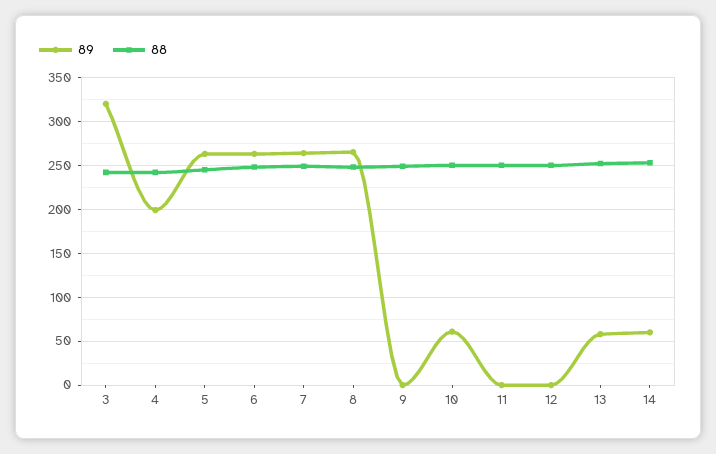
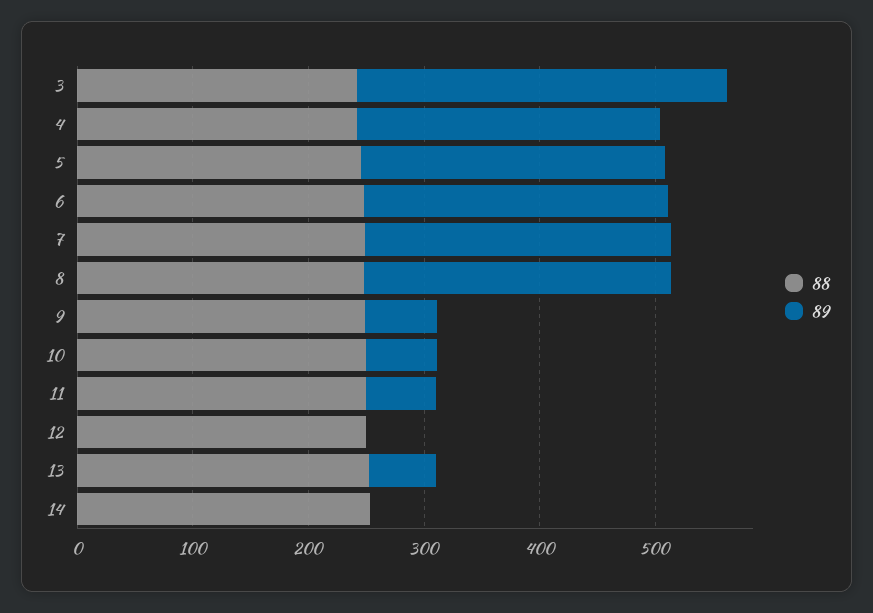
  {
    "89": {
      "3": 320,
-     "4": 200,
+     "4": 260,
      "5": 260,
      "6": 260,
      "7": 260,
      "8": 270,
-     "9": 0,
+     "9": 60,
      "10": 60,
-     "11": 0,
+     "11": 60,
      "12": 0,
      "13": 60,
-     "14": 60
+     "14": 0
    },
    "88": {
      "3": 240,
      "4": 240,
      "5": 250,
      "6": 250,
      "7": 250,
      "8": 250,
      "9": 250,
      "10": 250,
      "11": 250,
      "12": 250,
      "13": 250,
      "14": 250
    }
  }

